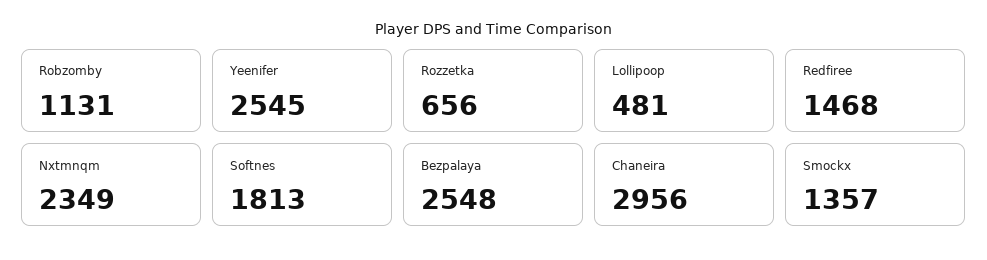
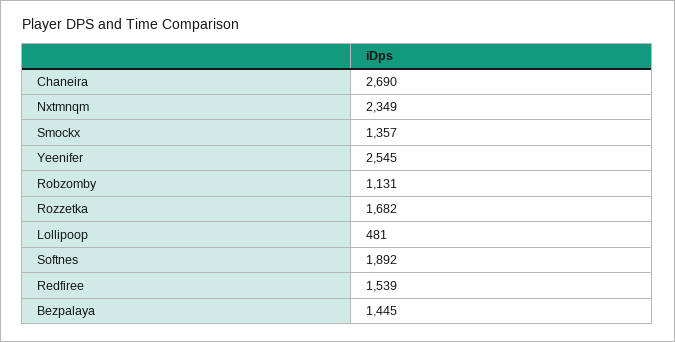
  {
    "Robzomby": 1131,
    "Yeenifer": 2545,
-   "Rozzetka": 656,
+   "Rozzetka": 1682,
    "Lollipoop": 481,
-   "Redfiree": 1468,
+   "Redfiree": 1539,
    "Nxtmnqm": 2349,
-   "Softnes": 1813,
+   "Softnes": 1892,
-   "Bezpalaya": 2548,
+   "Bezpalaya": 1445,
-   "Chaneira": 2956,
+   "Chaneira": 2690,
    "Smockx": 1357
  }

